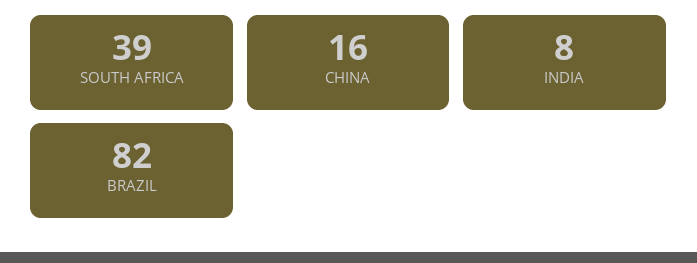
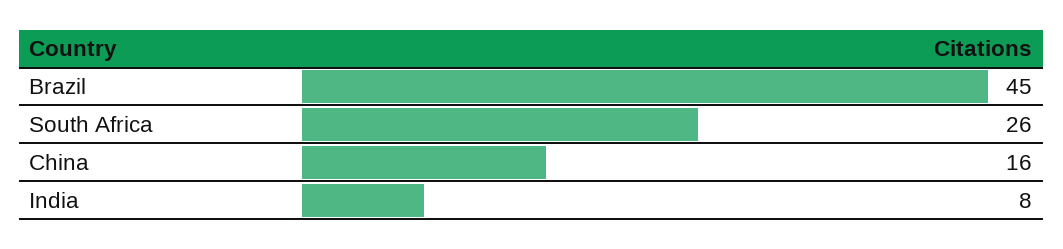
  {
-   "SOUTH AFRICA": 39,
+   "SOUTH AFRICA": 26,
    "CHINA": 16,
    "INDIA": 8,
-   "BRAZIL": 82
+   "BRAZIL": 45
  }

